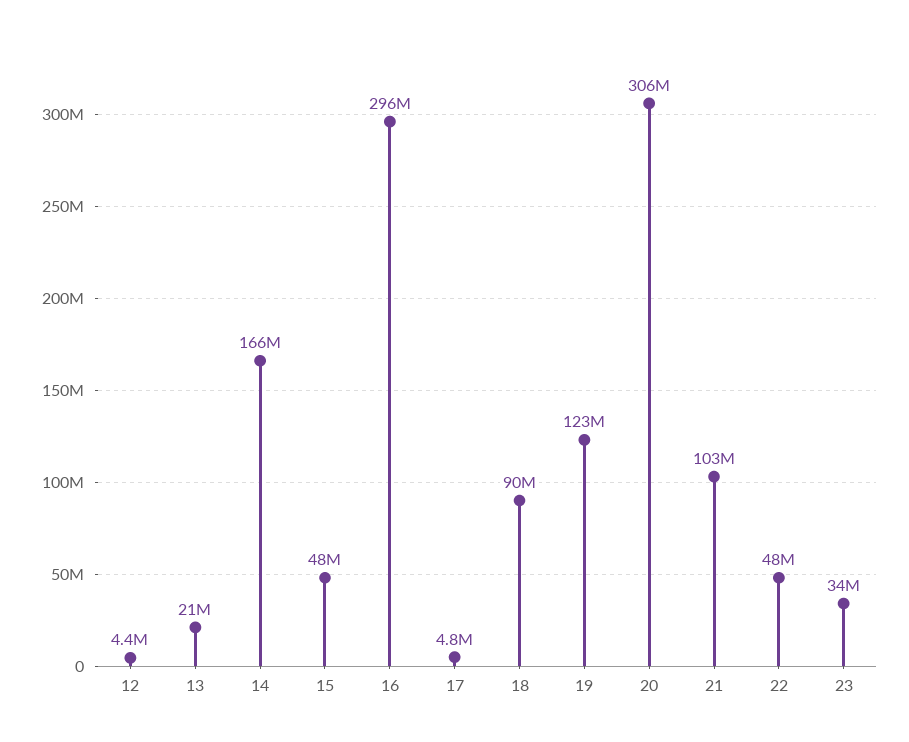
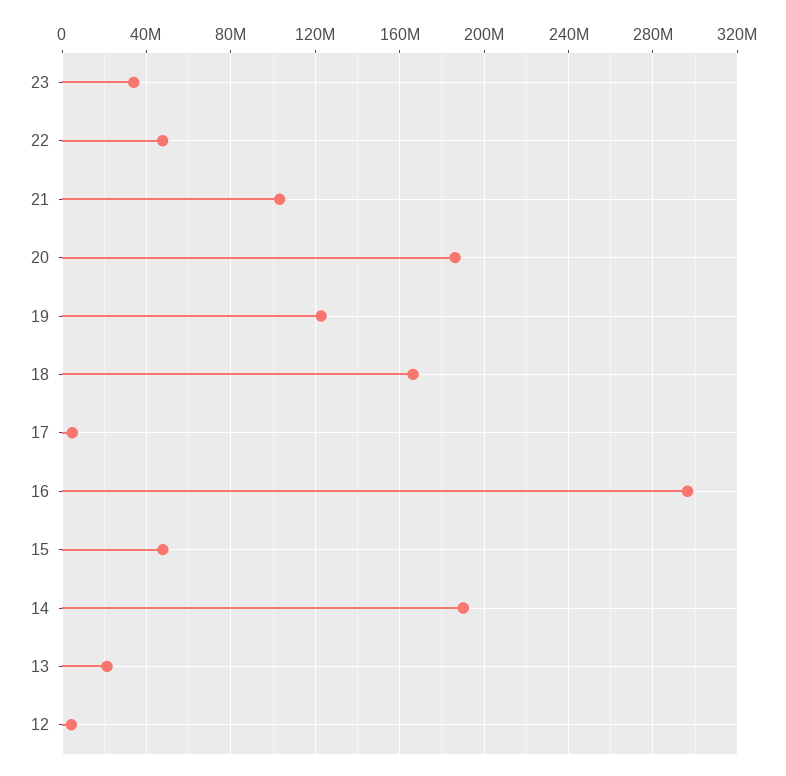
  {
    "12": 4400000,
    "13": 21000000,
-   "14": 166000000,
+   "14": 190000000,
    "15": 48000000,
    "16": 296000000,
    "17": 4800000,
-   "18": 90000000,
+   "18": 165000000,
    "19": 123000000,
-   "20": 306000000,
+   "20": 185000000,
    "21": 103000000,
    "22": 48000000,
    "23": 34000000
  }

